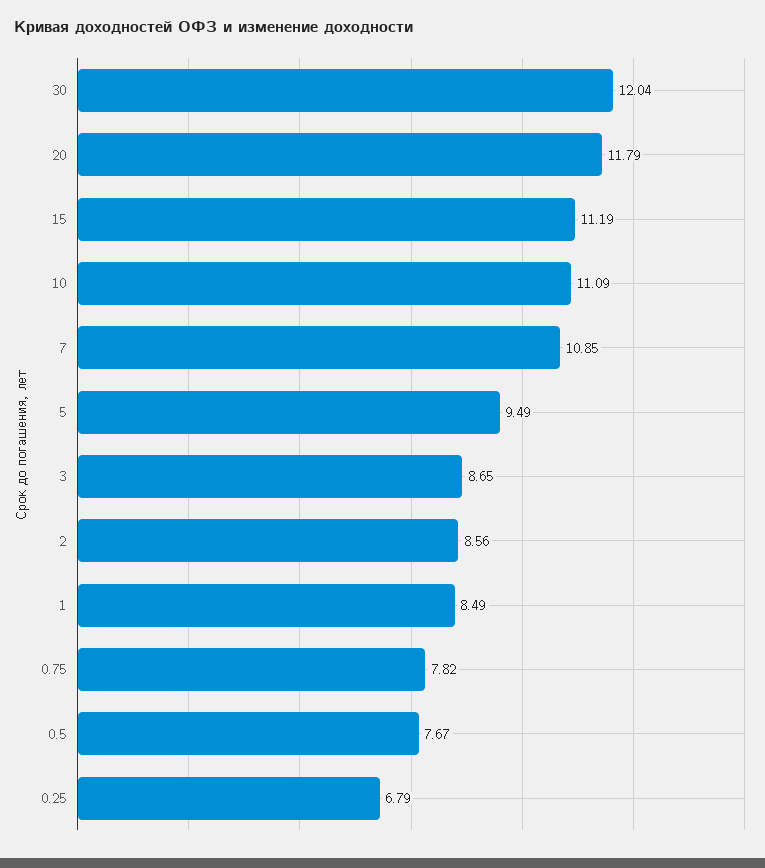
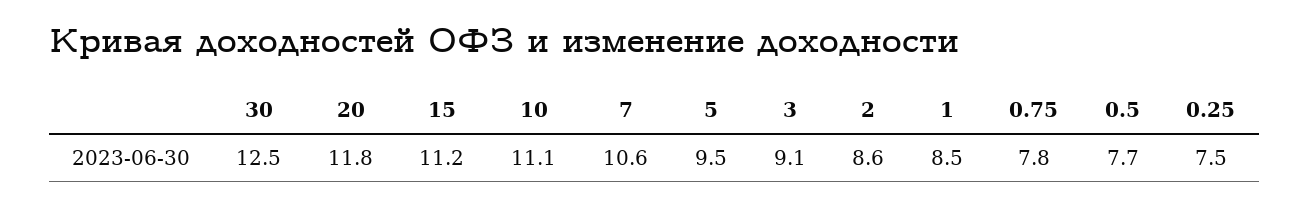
  {
-   "30": 12.04,
+   "30": 12.5,
    "20": 11.79,
    "15": 11.19,
    "10": 11.09,
-   "7": 10.85,
+   "7": 10.6,
    "5": 9.49,
-   "3": 8.65,
+   "3": 9.1,
    "2": 8.56,
    "1": 8.49,
    "0.75": 7.82,
    "0.5": 7.67,
-   "0.25": 6.79
+   "0.25": 7.5
  }

